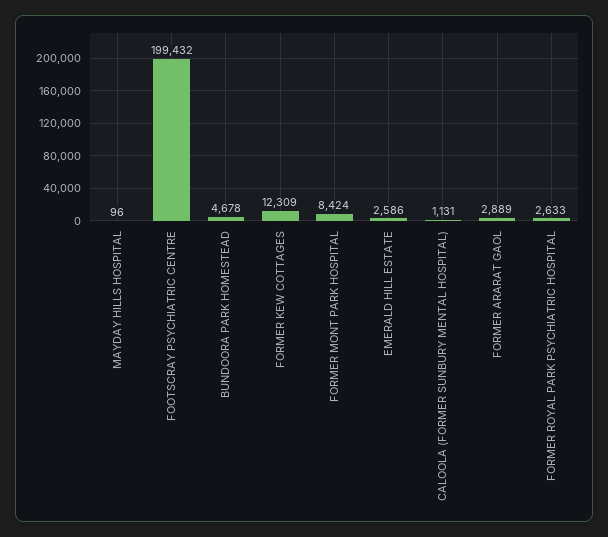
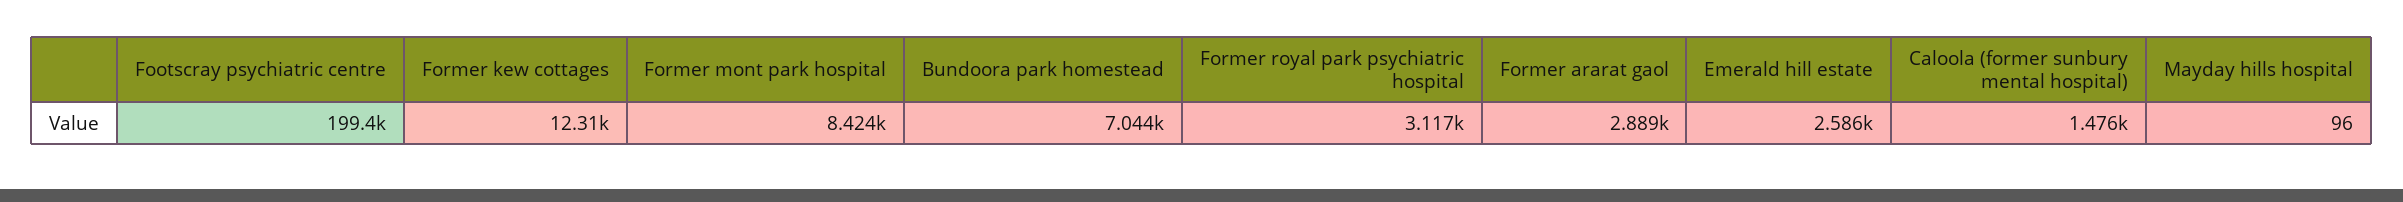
  {
    "MAYDAY HILLS HOSPITAL": 96,
    "FOOTSCRAY PSYCHIATRIC CENTRE": 199432,
-   "BUNDOORA PARK HOMESTEAD": 4678,
+   "BUNDOORA PARK HOMESTEAD": 7044,
    "FORMER KEW COTTAGES": 12309,
    "FORMER MONT PARK HOSPITAL": 8424,
    "EMERALD HILL ESTATE": 2586,
-   "CALOOLA (FORMER SUNBURY MENTAL HOSPITAL)": 1131,
+   "CALOOLA (FORMER SUNBURY MENTAL HOSPITAL)": 1476,
    "FORMER ARARAT GAOL": 2889,
-   "FORMER ROYAL PARK PSYCHIATRIC HOSPITAL": 2633
+   "FORMER ROYAL PARK PSYCHIATRIC HOSPITAL": 3117
  }

